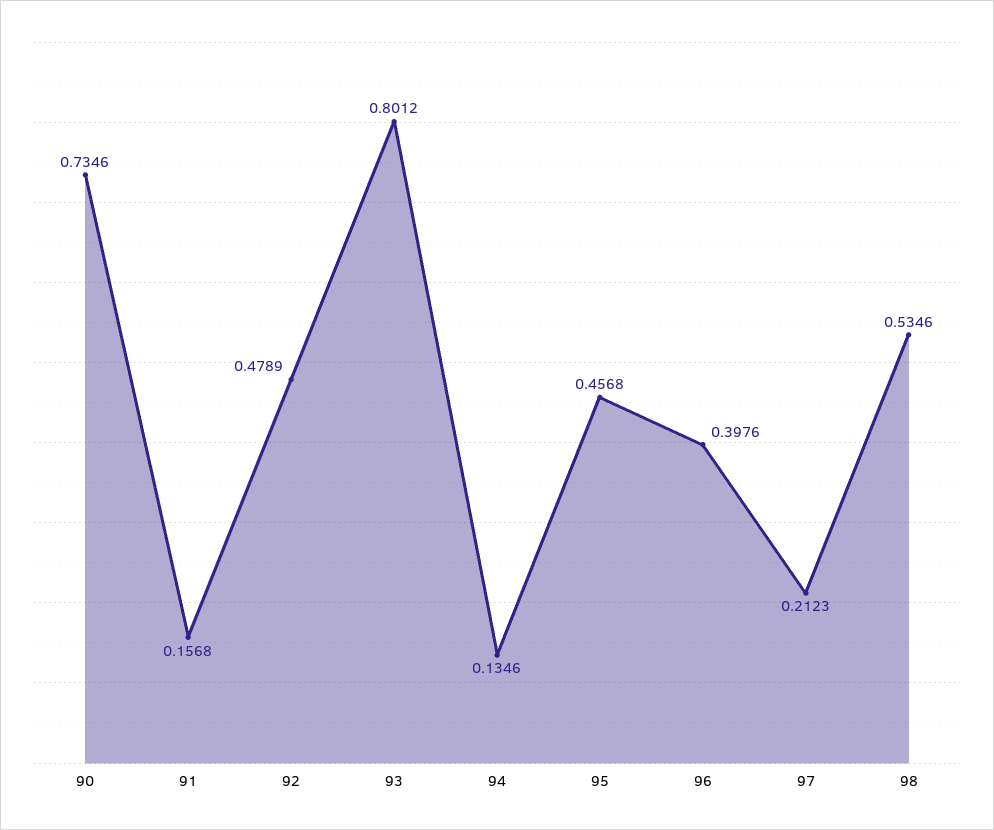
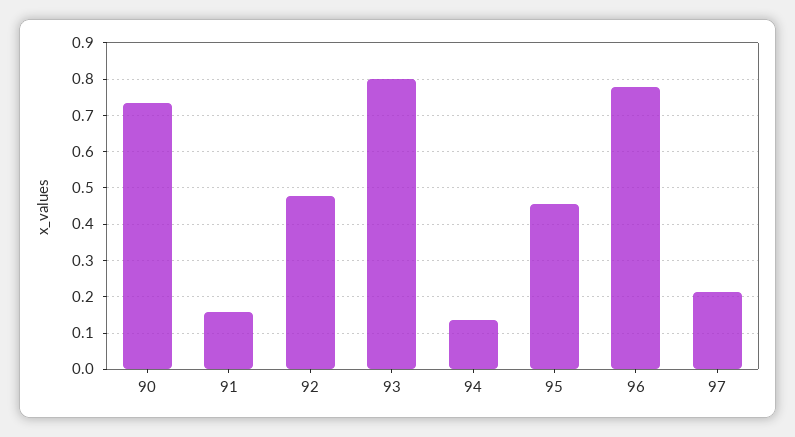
  {
    "90": 0.7346,
    "91": 0.1568,
    "92": 0.4789,
    "93": 0.8012,
    "94": 0.1346,
    "95": 0.4568,
-   "96": 0.3976,
+   "96": 0.78,
-   "97": 0.2123,
+   "97": 0.2123
-   "98": 0.5346
  }

